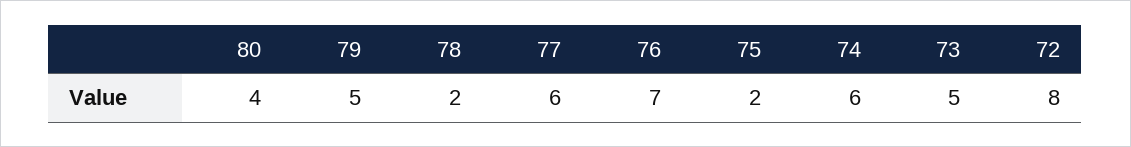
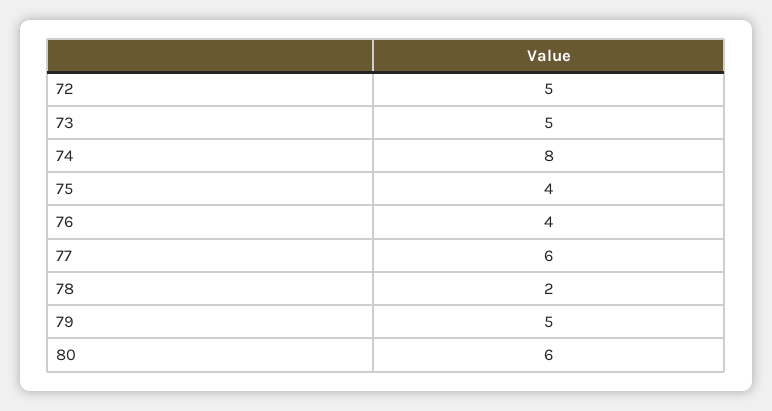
  {
-   "80": 4,
+   "80": 6,
    "79": 5,
    "78": 2,
    "77": 6,
-   "76": 7,
+   "76": 4,
-   "75": 2,
+   "75": 4,
-   "74": 6,
+   "74": 8,
    "73": 5,
-   "72": 8
+   "72": 5
  }

